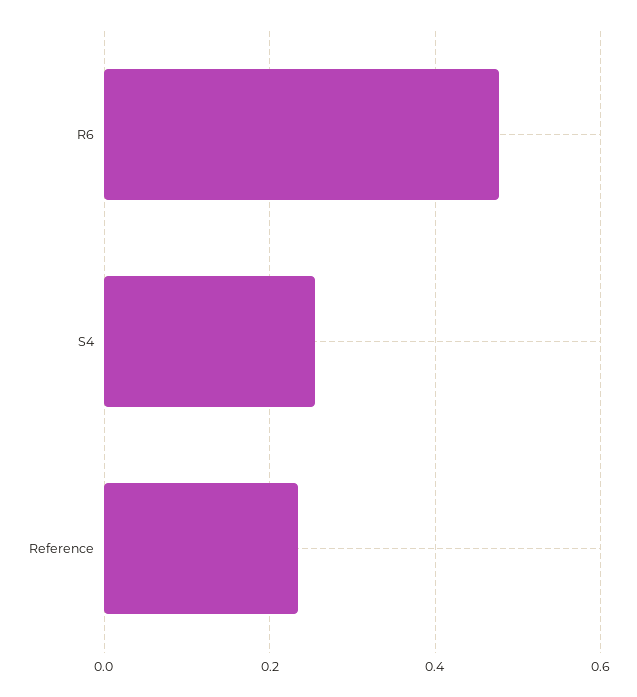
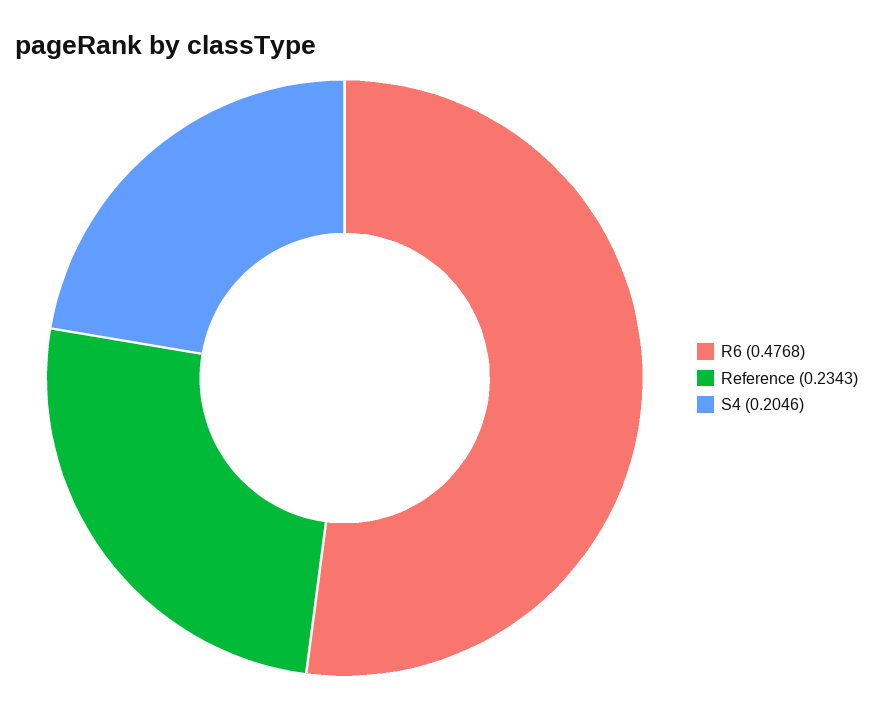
  {
    "R6": 0.4768,
-   "S4": 0.26,
+   "S4": 0.2046,
    "Reference": 0.2343
  }

